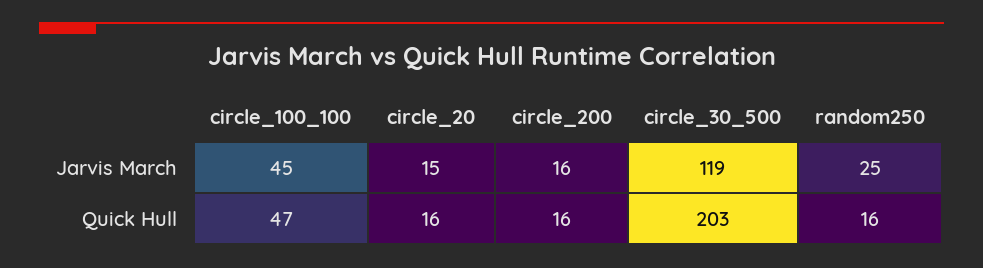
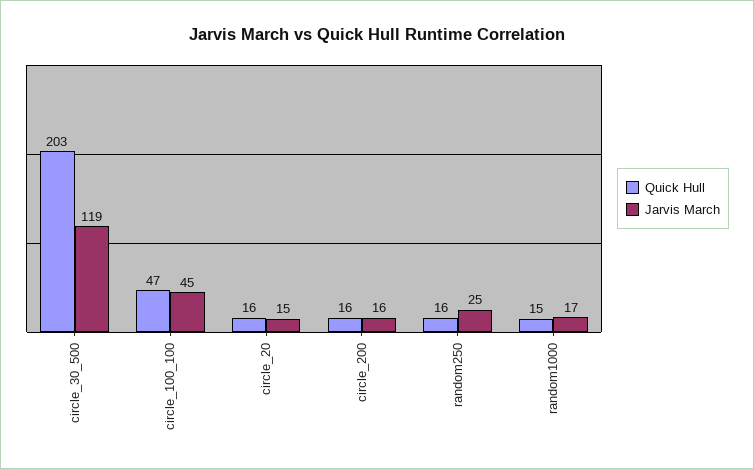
  {
    "Jarvis March": {
      "circle_100_100": 45,
      "circle_20": 15,
      "circle_200": 16,
      "circle_30_500": 119,
-     "random250": 25
+     "random250": 25,
+     "random1000": 17
    },
    "Quick Hull": {
      "circle_100_100": 47,
      "circle_20": 16,
      "circle_200": 16,
      "circle_30_500": 203,
-     "random250": 16
+     "random250": 16,
+     "random1000": 15
    }
  }

